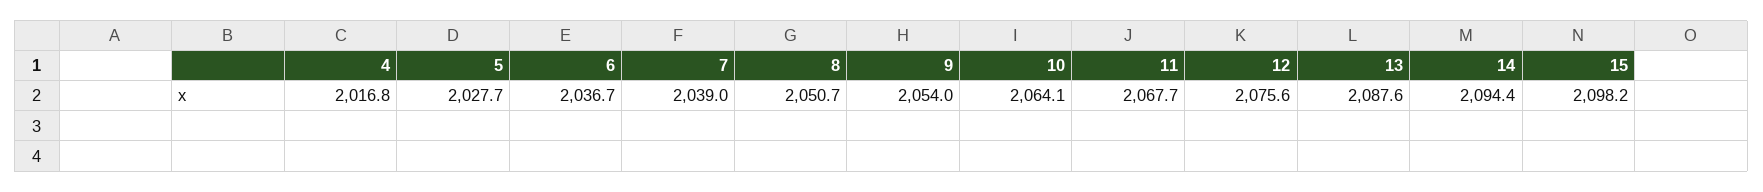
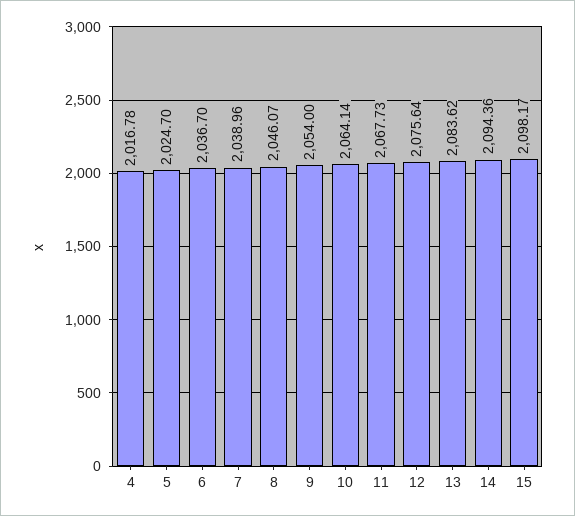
  {
    "4": 2016.78,
-   "5": 2027.7,
+   "5": 2024.7,
    "6": 2036.7,
    "7": 2038.96,
-   "8": 2050.7,
+   "8": 2046.07,
    "9": 2054,
    "10": 2064.14,
    "11": 2067.73,
    "12": 2075.64,
-   "13": 2087.6,
+   "13": 2083.62,
    "14": 2094.36,
    "15": 2098.17
  }

